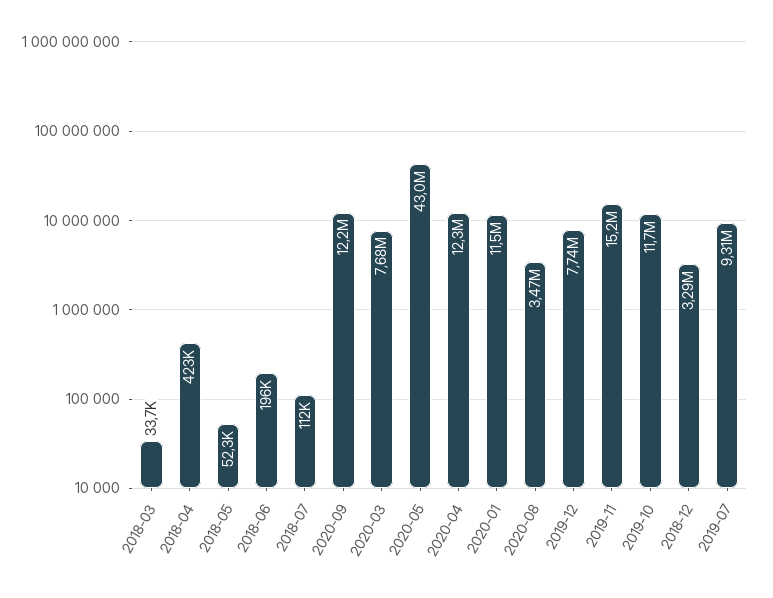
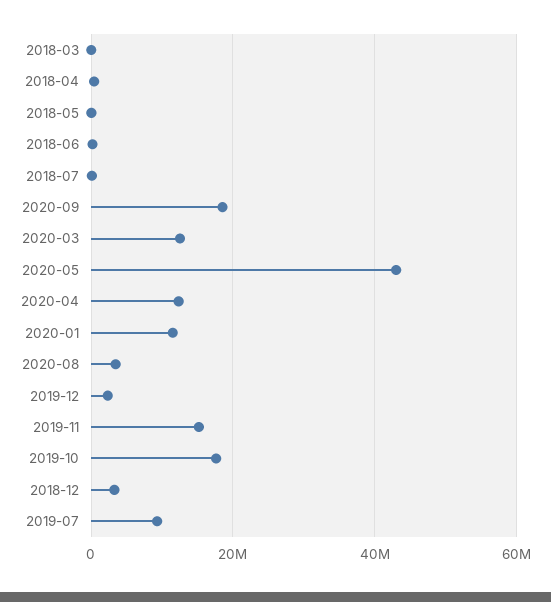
  {
    "2018-03": 33700,
    "2018-04": 423000,
    "2018-05": 52300,
    "2018-06": 196000,
    "2018-07": 112000,
-   "2020-09": 12200000,
+   "2020-09": 18000000,
-   "2020-03": 7680000,
+   "2020-03": 12000000,
    "2020-05": 43000000,
    "2020-04": 12300000,
    "2020-01": 11500000,
    "2020-08": 3470000,
-   "2019-12": 7740000,
+   "2019-12": 2000000,
    "2019-11": 15200000,
-   "2019-10": 11700000,
+   "2019-10": 18000000,
    "2018-12": 3290000,
    "2019-07": 9310000
  }

